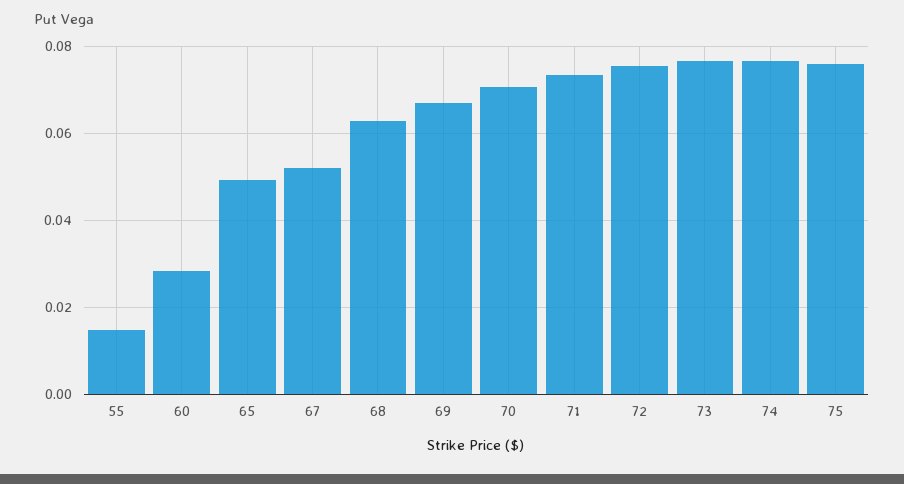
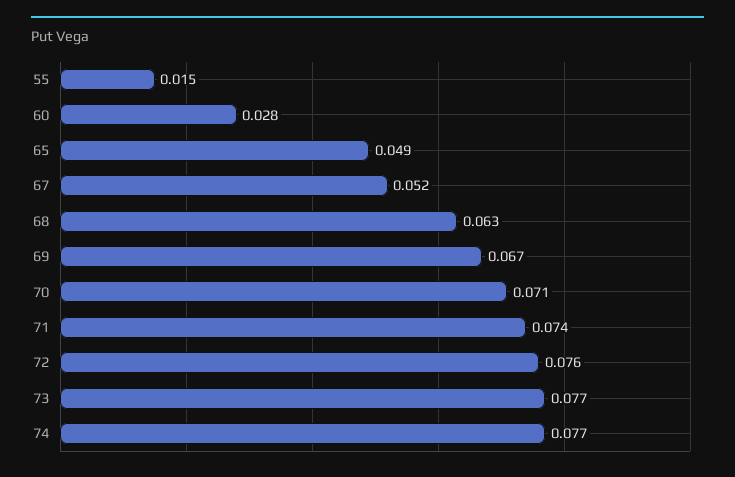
  {
    "55": 0.015,
    "60": 0.028,
    "65": 0.049,
    "67": 0.052,
    "68": 0.063,
    "69": 0.067,
    "70": 0.071,
    "71": 0.074,
    "72": 0.076,
    "73": 0.077,
-   "74": 0.077,
+   "74": 0.077
-   "75": 0.076
  }

